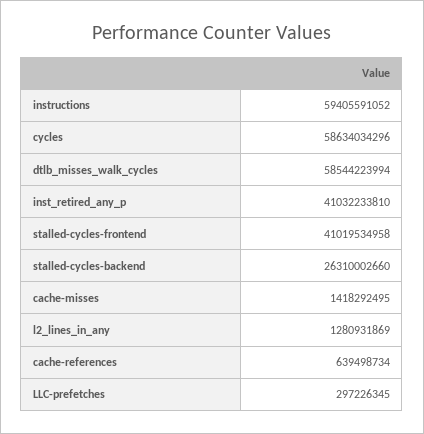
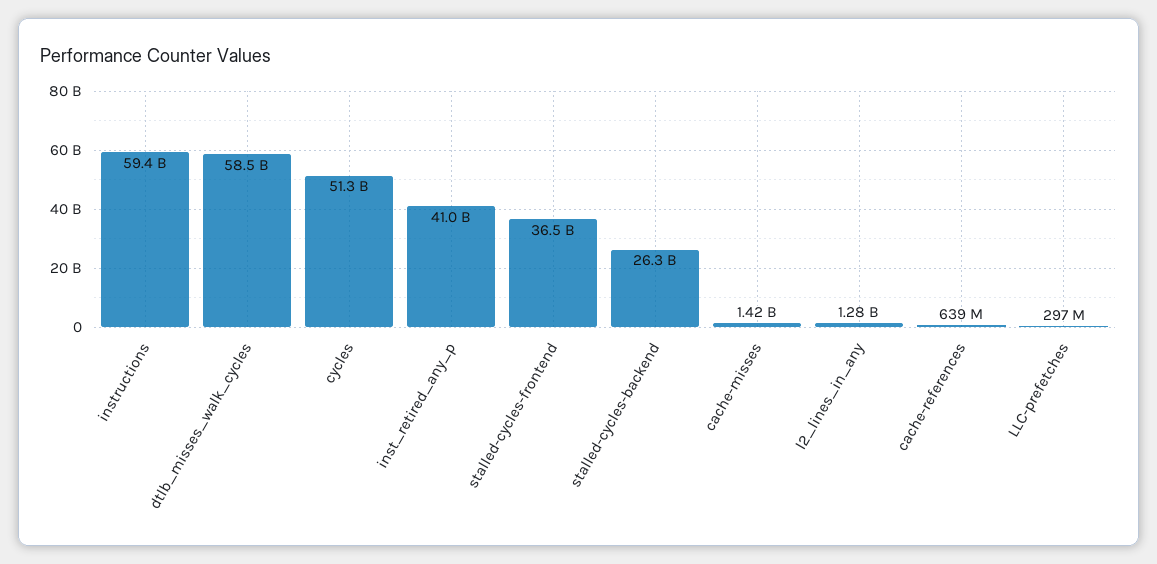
  {
    "instructions": 59405591052,
-   "cycles": 58634034296,
+   "cycles": 51300000000,
    "dtlb_misses_walk_cycles": 58544223994,
    "inst_retired_any_p": 41032233810,
-   "stalled-cycles-frontend": 41019534958,
+   "stalled-cycles-frontend": 36500000000,
    "stalled-cycles-backend": 26310002660,
    "cache-misses": 1418292495,
    "l2_lines_in_any": 1280931869,
    "cache-references": 639498734,
    "LLC-prefetches": 297226345
  }

